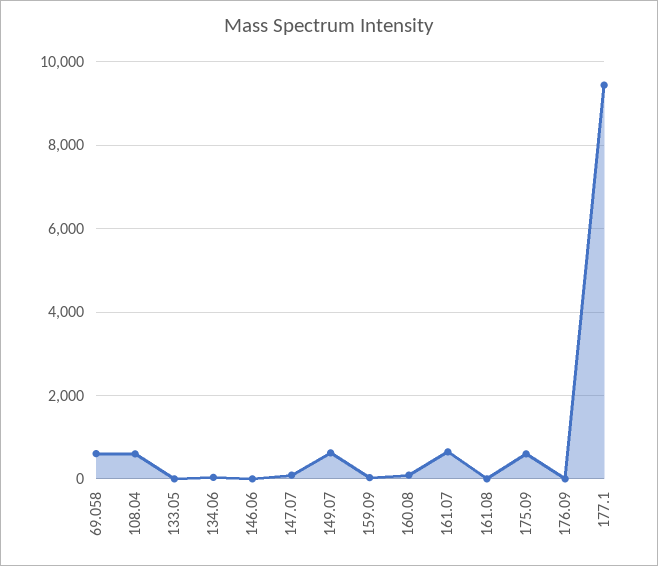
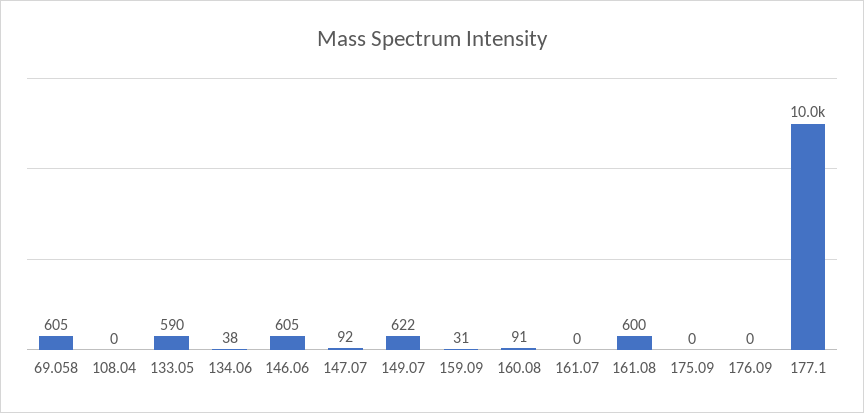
  {
    "69.058": 605,
-   "108.04": 600,
+   "108.04": 0,
-   "133.05": 0,
+   "133.05": 590,
    "134.06": 38,
-   "146.06": 0,
+   "146.06": 605,
    "147.07": 92,
    "149.07": 622,
    "159.09": 31,
    "160.08": 91,
-   "161.07": 600,
+   "161.07": 0,
-   "161.08": 0,
+   "161.08": 600,
-   "175.09": 600,
+   "175.09": 0,
    "176.09": 0,
-   "177.1": 9400
+   "177.1": 10000
  }

